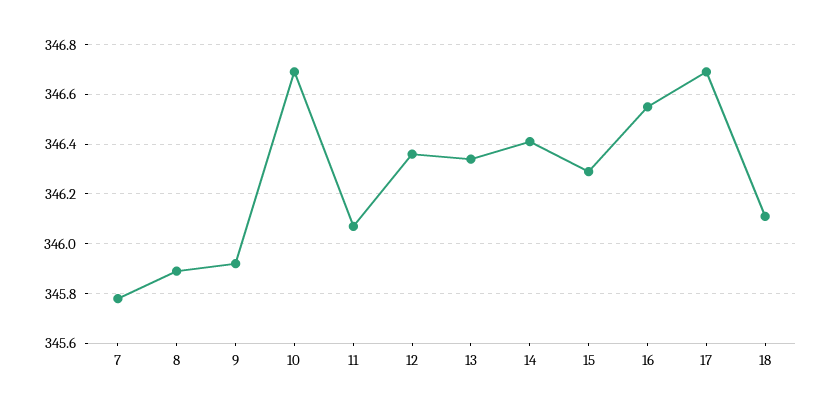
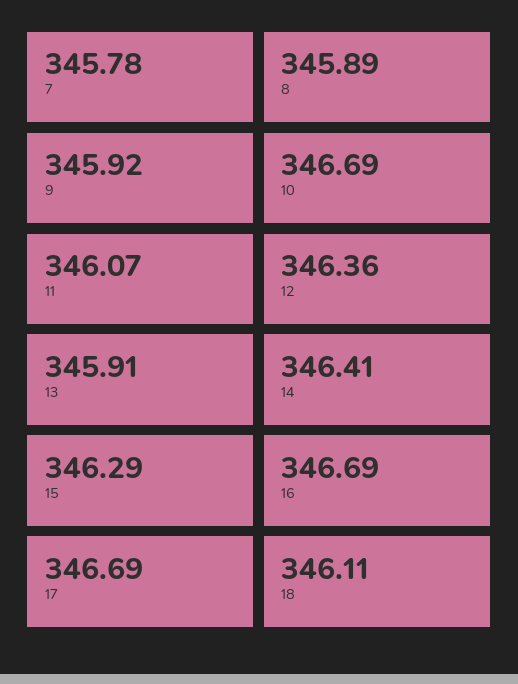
  {
    "7": 345.78,
    "8": 345.89,
    "9": 345.92,
    "10": 346.69,
    "11": 346.07,
    "12": 346.36,
-   "13": 346.35,
+   "13": 345.91,
    "14": 346.41,
    "15": 346.29,
-   "16": 346.55,
+   "16": 346.69,
    "17": 346.69,
    "18": 346.11
  }

